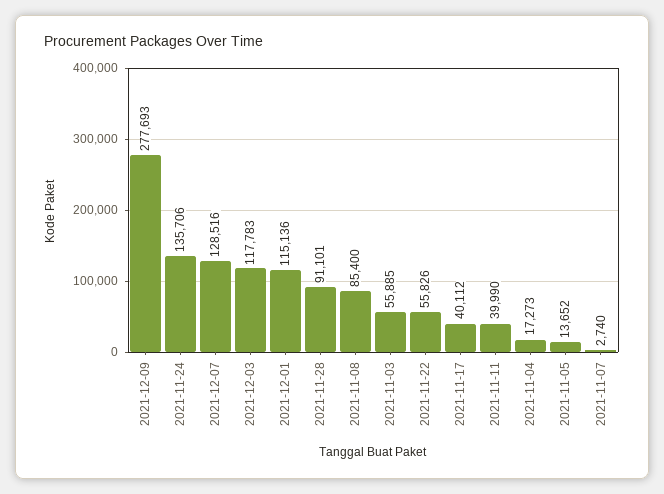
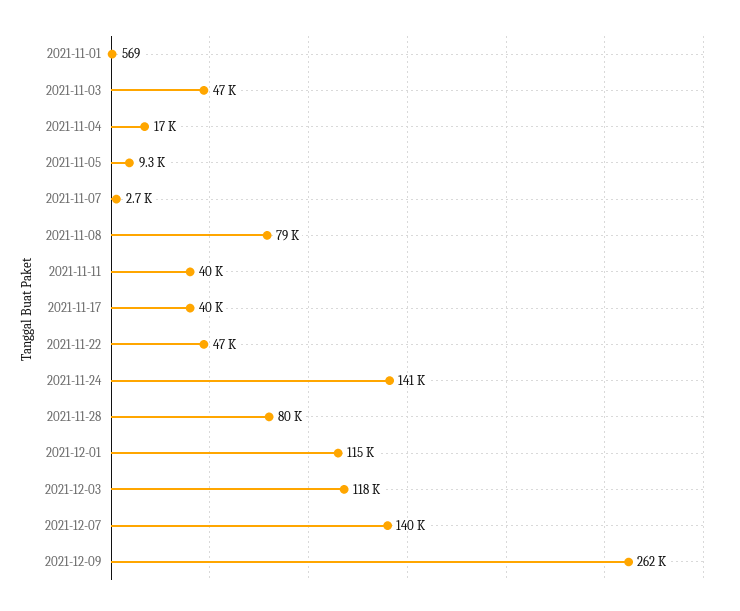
  {
-   "2021-12-09": 277693,
+   "2021-12-09": 262000,
-   "2021-11-24": 135706,
+   "2021-11-24": 141000,
-   "2021-12-07": 128516,
+   "2021-12-07": 140000,
    "2021-12-03": 117783,
    "2021-12-01": 115136,
-   "2021-11-28": 91101,
+   "2021-11-28": 80000,
-   "2021-11-08": 85400,
+   "2021-11-08": 79000,
-   "2021-11-03": 55885,
+   "2021-11-03": 47000,
-   "2021-11-22": 55826,
+   "2021-11-22": 47000,
    "2021-11-17": 40112,
    "2021-11-11": 39990,
    "2021-11-04": 17273,
-   "2021-11-05": 13652,
+   "2021-11-05": 9300,
-   "2021-11-07": 2740
+   "2021-11-07": 2740,
+   "2021-11-01": 569
  }

